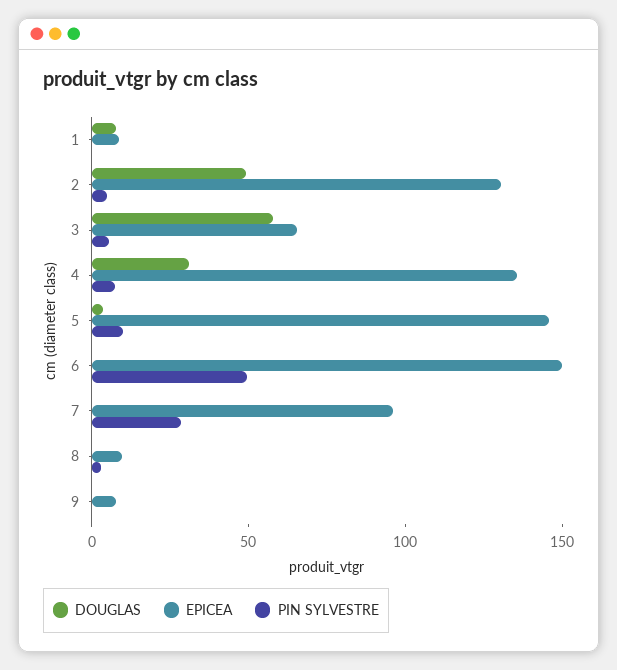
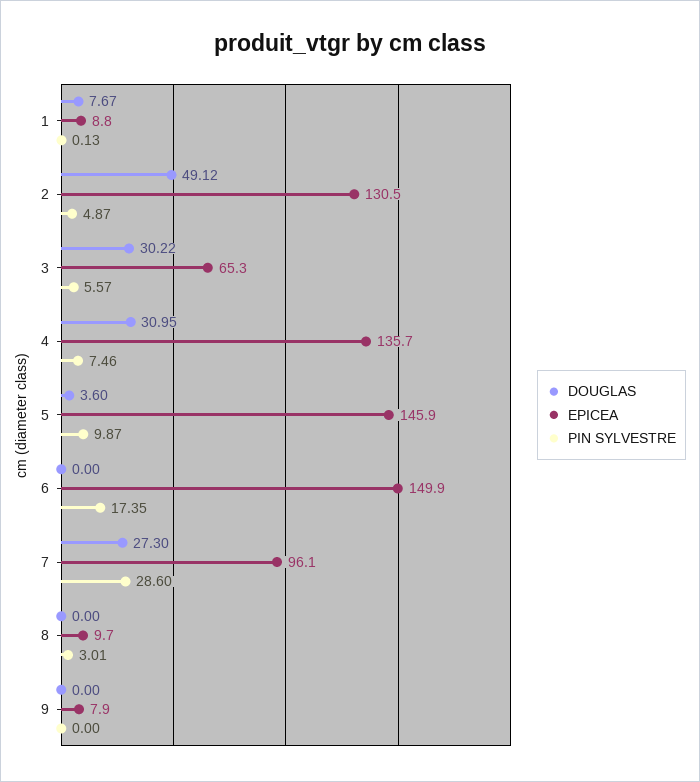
  {
    "DOUGLAS": {
      "1": 7.67,
      "2": 49.12,
-     "3": 60,
+     "3": 30.22,
      "4": 30.95,
      "5": 3.6,
      "6": 0,
-     "7": 0,
+     "7": 27.3,
      "8": 0,
      "9": 0
    },
    "EPICEA": {
      "1": 8.8,
      "2": 130.5,
      "3": 65.3,
      "4": 135.7,
      "5": 145.9,
      "6": 149.9,
      "7": 96.1,
      "8": 9.7,
      "9": 7.9
    },
    "PIN SYLVESTRE": {
      "1": 0.13,
      "2": 4.87,
      "3": 5.57,
      "4": 7.46,
      "5": 9.87,
-     "6": 50,
+     "6": 17.35,
      "7": 28.6,
      "8": 3.01,
      "9": 0
    }
  }

